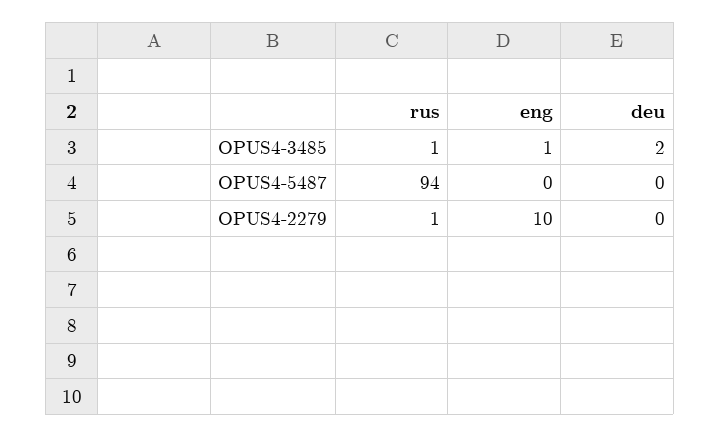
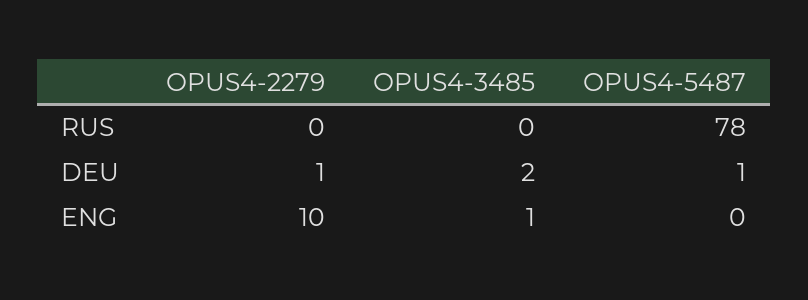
  {
    "rus": {
-     "OPUS4-3485": 1,
+     "OPUS4-3485": 0,
-     "OPUS4-5487": 94,
+     "OPUS4-5487": 78,
-     "OPUS4-2279": 1
+     "OPUS4-2279": 0
    },
    "eng": {
      "OPUS4-3485": 1,
      "OPUS4-5487": 0,
      "OPUS4-2279": 10
    },
    "deu": {
      "OPUS4-3485": 2,
-     "OPUS4-5487": 0,
+     "OPUS4-5487": 1,
-     "OPUS4-2279": 0
+     "OPUS4-2279": 1
    }
  }

